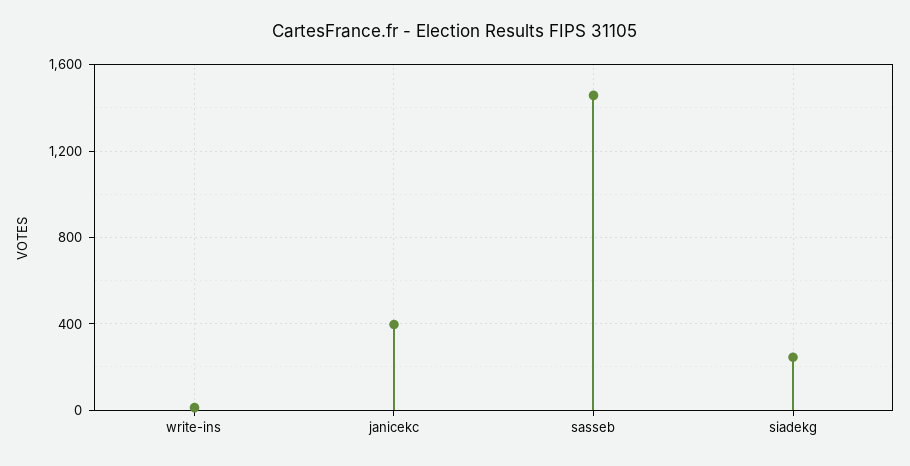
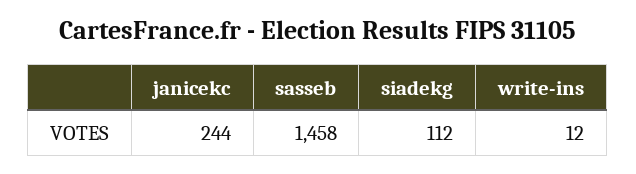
  {
    "write-ins": 12,
-   "janicekc": 400,
+   "janicekc": 244,
    "sasseb": 1458,
-   "siadekg": 250
+   "siadekg": 112
  }

